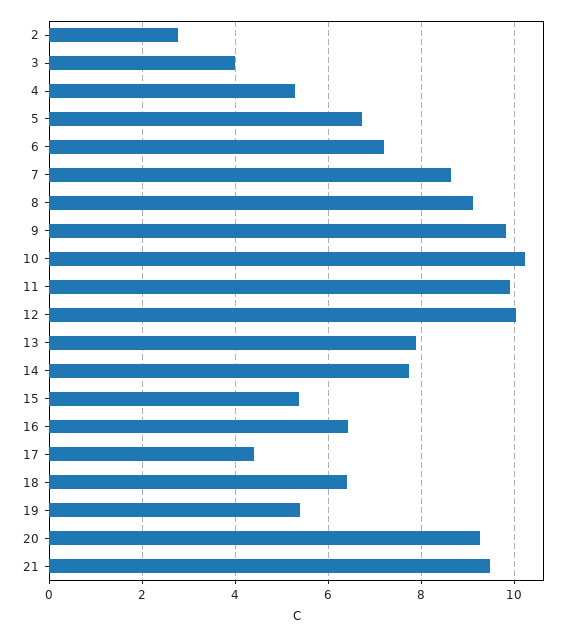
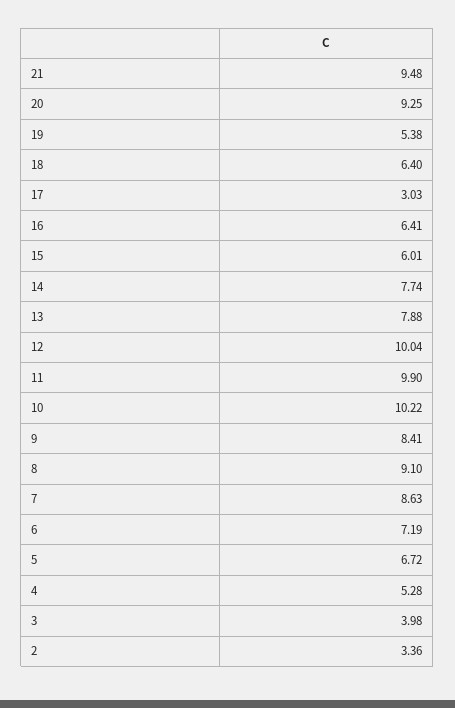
  {
-   "2": 2.8,
+   "2": 3.36,
    "3": 3.98,
    "4": 5.28,
    "5": 6.72,
    "6": 7.19,
    "7": 8.63,
    "8": 9.1,
-   "9": 9.8,
+   "9": 8.41,
    "10": 10.22,
    "11": 9.9,
    "12": 10.04,
    "13": 7.88,
    "14": 7.74,
-   "15": 5.4,
+   "15": 6.01,
    "16": 6.41,
-   "17": 4.4,
+   "17": 3.03,
    "18": 6.4,
    "19": 5.38,
    "20": 9.25,
    "21": 9.48
  }

